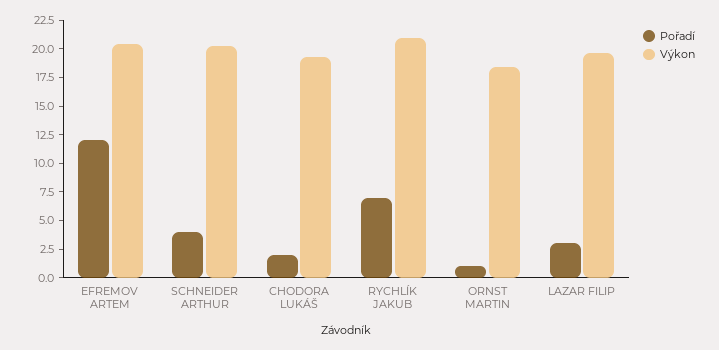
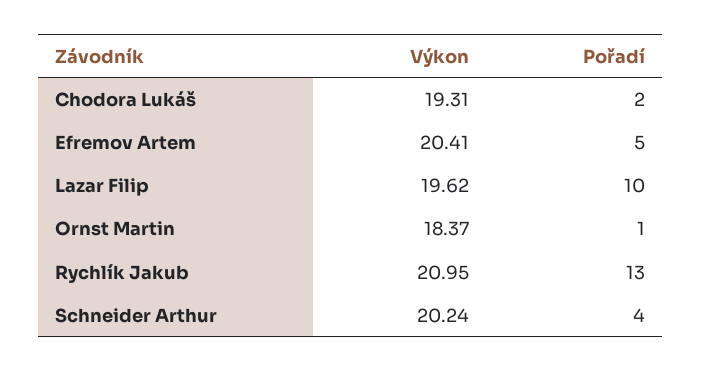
  {
    "Pořadí": {
-     "EFREMOV ARTEM": 12.5,
+     "EFREMOV ARTEM": 5,
      "SCHNEIDER ARTHUR": 4,
      "CHODORA LUKÁŠ": 2,
-     "RYCHLÍK JAKUB": 7.5,
+     "RYCHLÍK JAKUB": 13,
      "ORNST MARTIN": 1,
-     "LAZAR FILIP": 2.5
+     "LAZAR FILIP": 10
    },
    "Výkon": {
      "EFREMOV ARTEM": 20.41,
      "SCHNEIDER ARTHUR": 20.24,
      "CHODORA LUKÁŠ": 19.31,
      "RYCHLÍK JAKUB": 20.95,
      "ORNST MARTIN": 18.37,
      "LAZAR FILIP": 19.62
    }
  }

